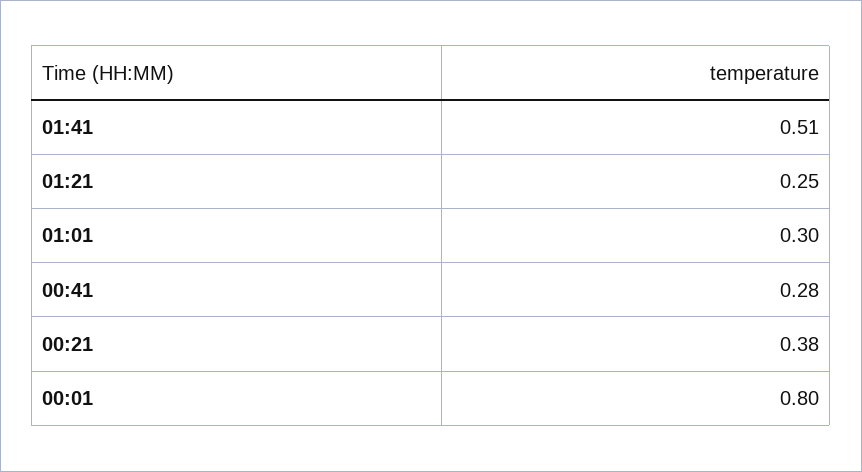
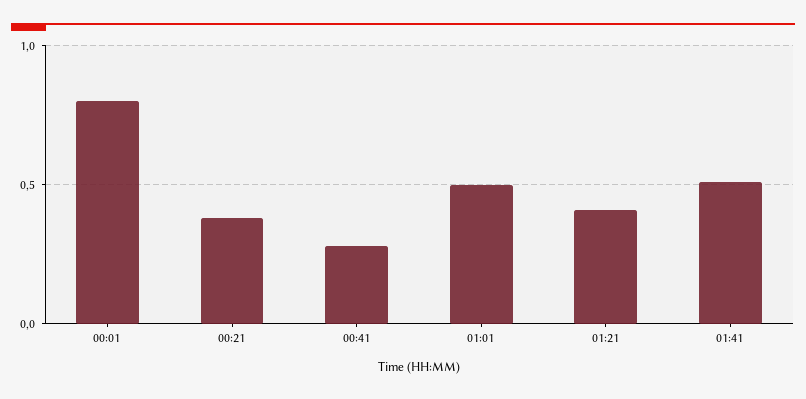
  {
    "01:41": 0.51,
-   "01:21": 0.25,
+   "01:21": 0.4,
-   "01:01": 0.3,
+   "01:01": 0.5,
    "00:41": 0.28,
    "00:21": 0.38,
    "00:01": 0.8
  }

